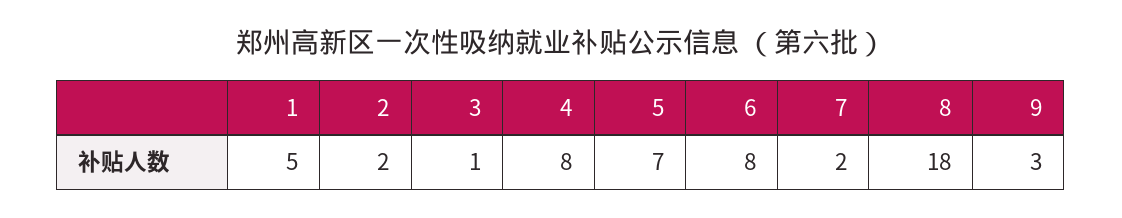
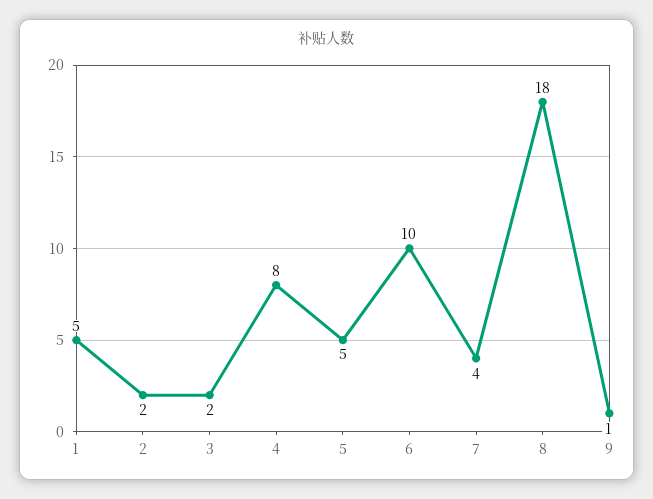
  {
    "1": 5,
    "2": 2,
-   "3": 1,
+   "3": 2,
    "4": 8,
-   "5": 7,
+   "5": 5,
-   "6": 8,
+   "6": 10,
-   "7": 2,
+   "7": 4,
    "8": 18,
-   "9": 3
+   "9": 1
  }

